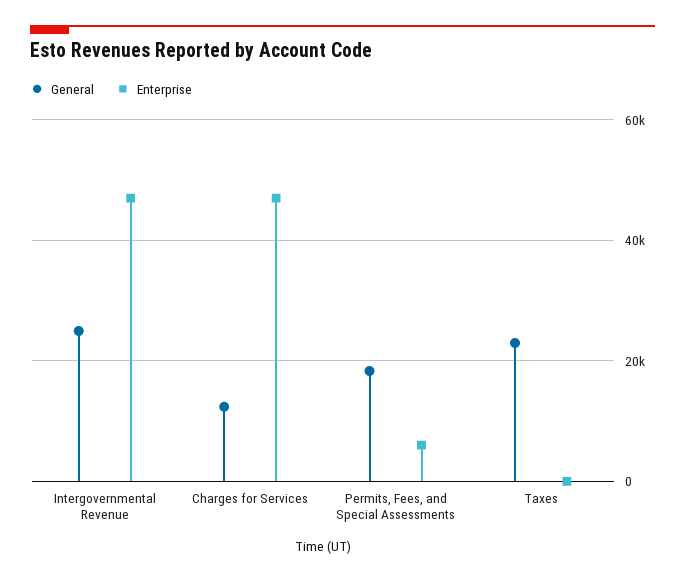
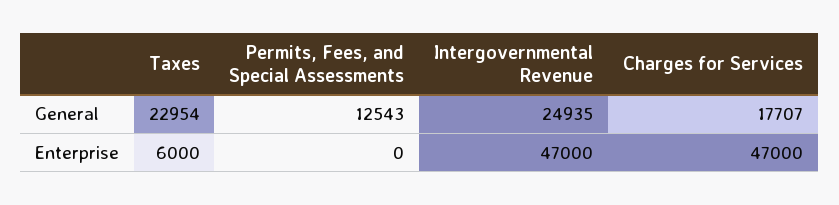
  {
    "General": {
      "Intergovernmental Revenue": 24935,
-     "Charges for Services": 12000,
+     "Charges for Services": 17707,
-     "Permits, Fees, and Special Assessments": 18000,
+     "Permits, Fees, and Special Assessments": 12543,
      "Taxes": 22954
    },
    "Enterprise": {
      "Intergovernmental Revenue": 47000,
      "Charges for Services": 47000,
-     "Permits, Fees, and Special Assessments": 6000,
+     "Permits, Fees, and Special Assessments": 0,
-     "Taxes": 0
+     "Taxes": 6000
    }
  }

